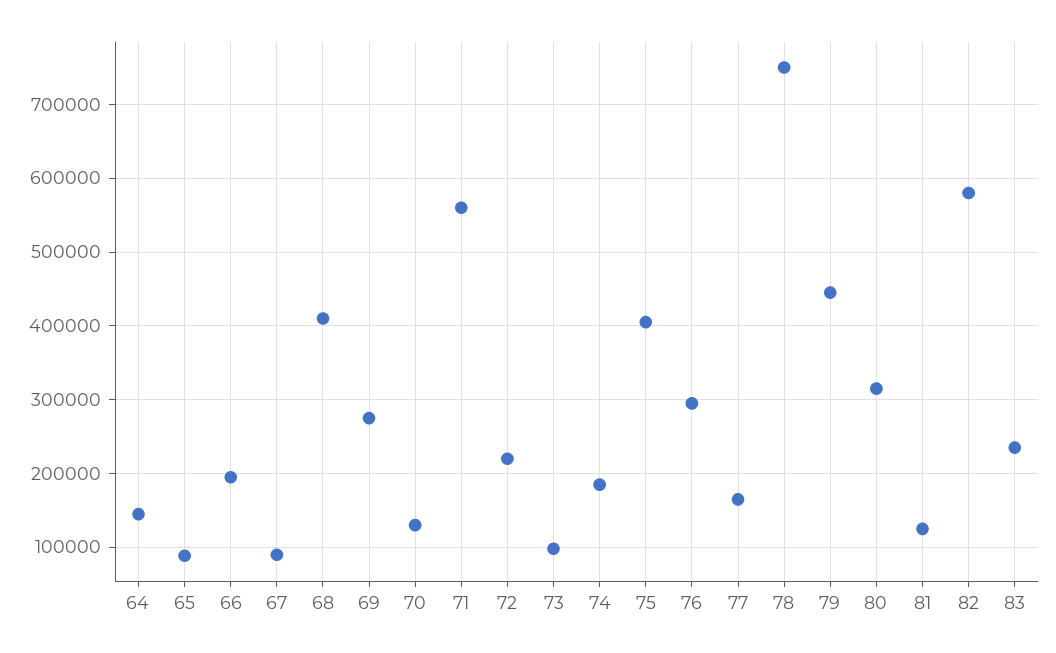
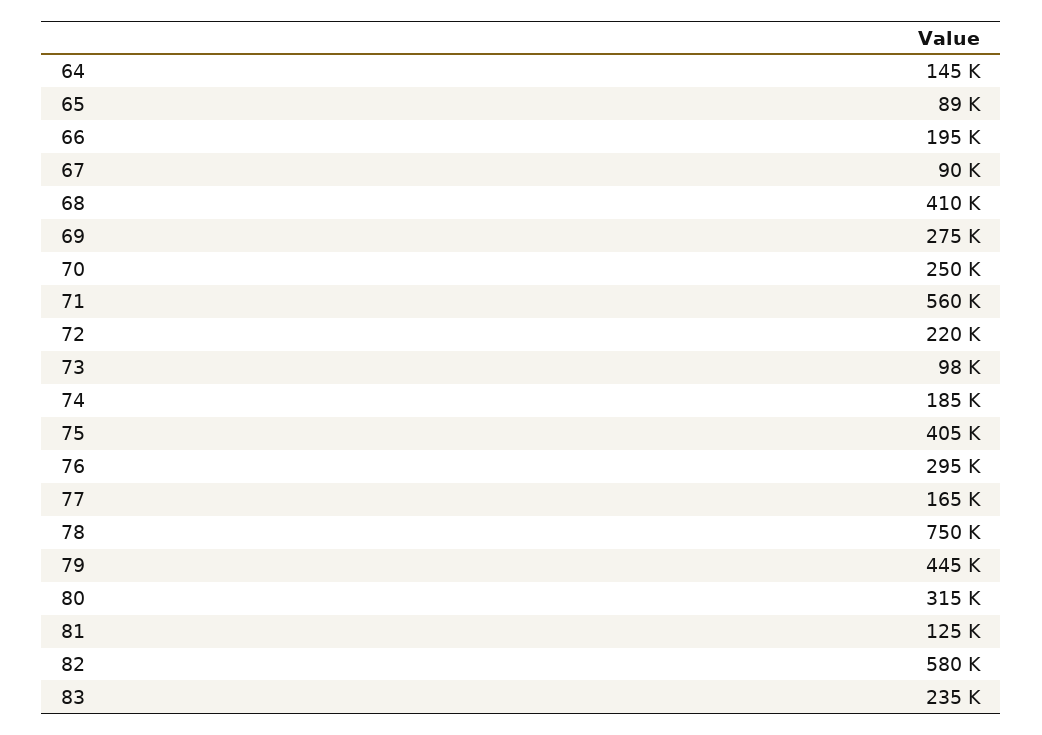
  {
    "64": 145000,
    "65": 89000,
    "66": 195000,
    "67": 90000,
    "68": 410000,
    "69": 275000,
-   "70": 130000,
+   "70": 250000,
    "71": 560000,
    "72": 220000,
    "73": 98000,
    "74": 185000,
    "75": 405000,
    "76": 295000,
    "77": 165000,
    "78": 750000,
    "79": 445000,
    "80": 315000,
    "81": 125000,
    "82": 580000,
    "83": 235000
  }

